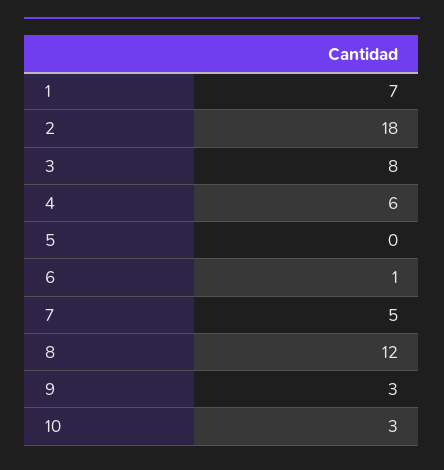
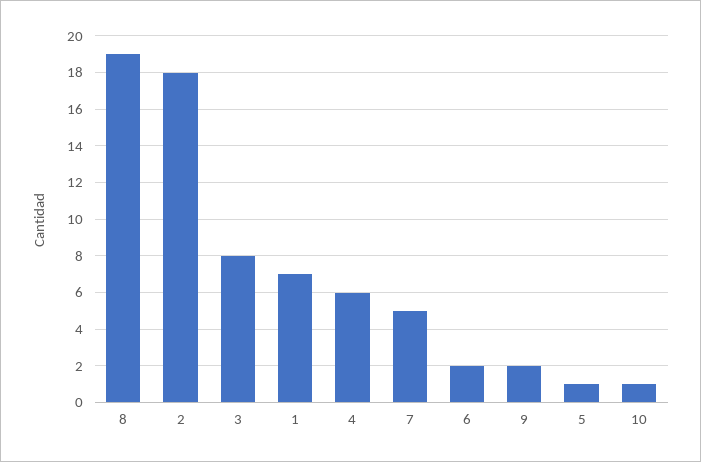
  {
    "1": 7,
    "2": 18,
    "3": 8,
    "4": 6,
-   "5": 0,
+   "5": 1,
-   "6": 1,
+   "6": 2,
    "7": 5,
-   "8": 12,
+   "8": 19,
-   "9": 3,
+   "9": 2,
-   "10": 3
+   "10": 1
  }

